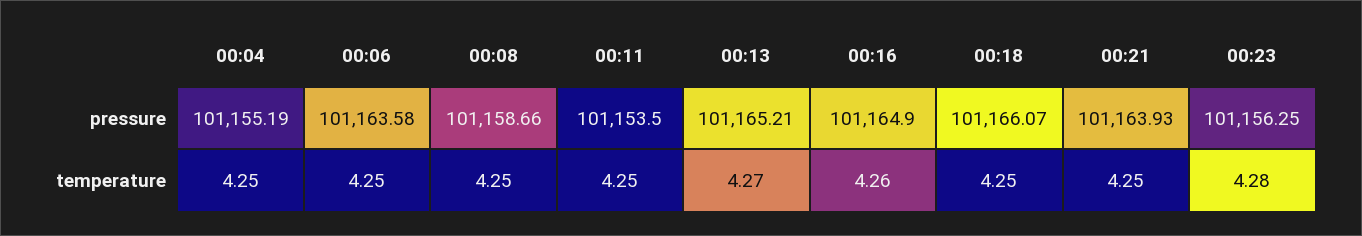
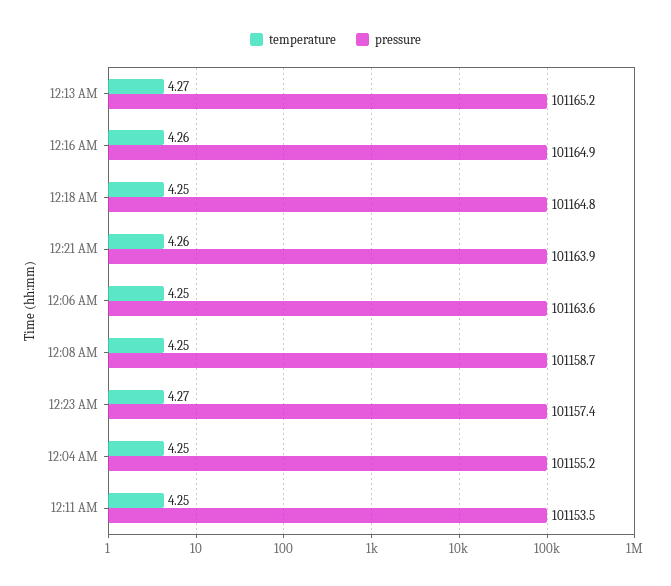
  {
    "pressure": {
      "00:04": 101155.19,
      "00:06": 101163.58,
      "00:08": 101158.66,
      "00:11": 101153.5,
      "00:13": 101165.21,
      "00:16": 101164.9,
-     "00:18": 101166.07,
+     "00:18": 101164.8,
      "00:21": 101163.93,
-     "00:23": 101156.25
+     "00:23": 101157.4
    },
    "temperature": {
      "00:04": 4.25,
      "00:06": 4.25,
      "00:08": 4.25,
      "00:11": 4.25,
      "00:13": 4.27,
      "00:16": 4.26,
      "00:18": 4.25,
-     "00:21": 4.25,
+     "00:21": 4.26,
-     "00:23": 4.28
+     "00:23": 4.27
    }
  }

